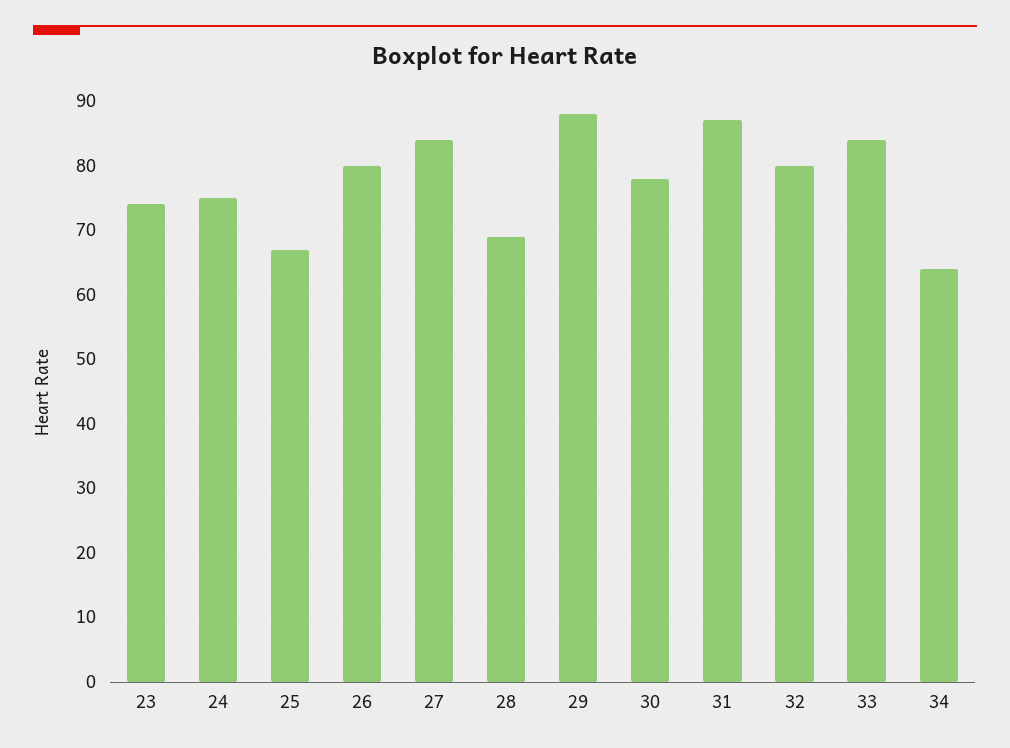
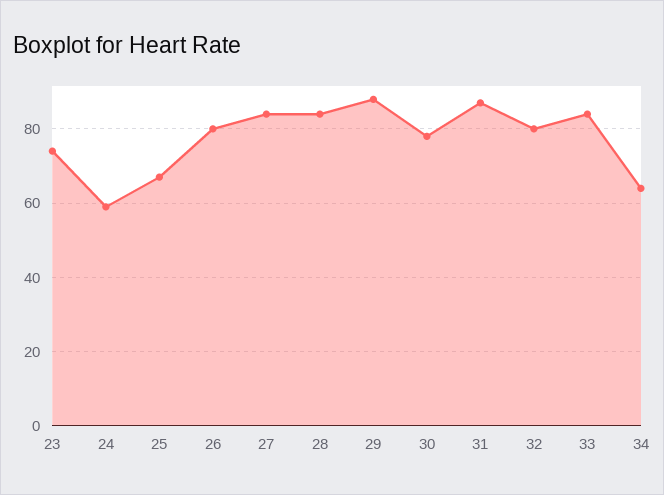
  {
    "23": 74,
-   "24": 75,
+   "24": 60,
    "25": 67,
    "26": 80,
    "27": 84,
-   "28": 69,
+   "28": 85,
    "29": 88,
    "30": 78,
    "31": 87,
    "32": 80,
    "33": 84,
    "34": 64
  }

